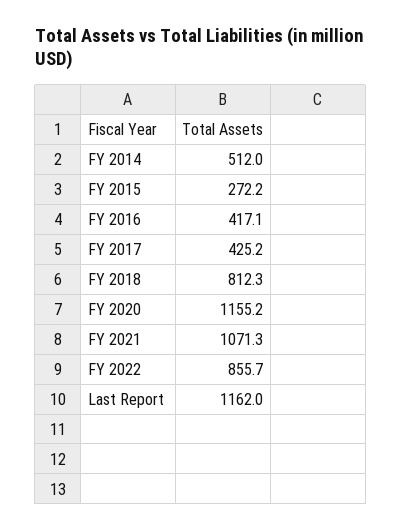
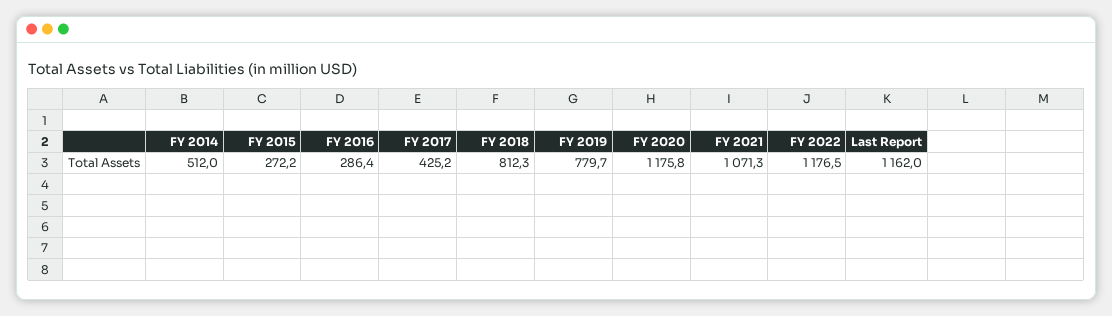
  {
    "FY 2014": 512,
    "FY 2015": 272.2,
-   "FY 2016": 417.1,
+   "FY 2016": 286.4,
    "FY 2017": 425.2,
    "FY 2018": 812.3,
-   "FY 2020": 1155.2,
+   "FY 2020": 1175.8,
    "FY 2021": 1071.3,
-   "FY 2022": 855.7,
+   "FY 2022": 1176.5,
-   "Last Report": 1162
+   "Last Report": 1162,
+   "FY 2019": 779.7
  }

